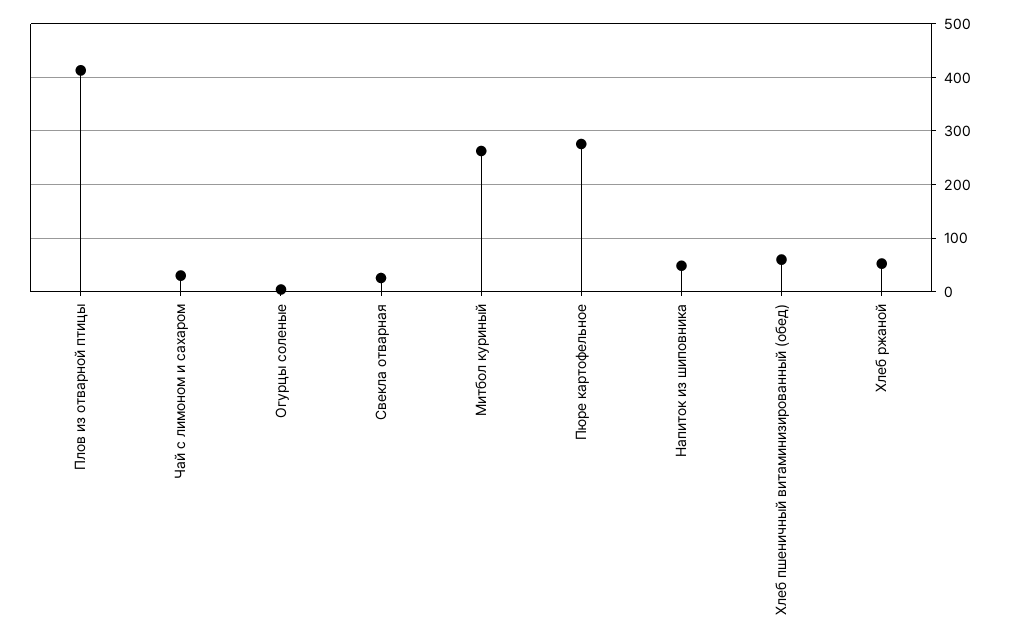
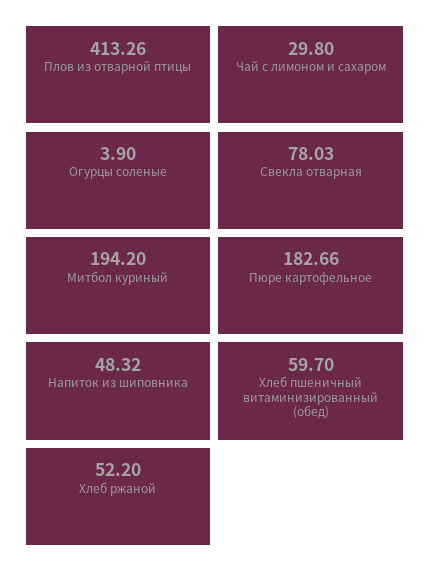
  {
    "Плов из отварной птицы": 413.26,
    "Чай с лимоном и сахаром": 29.8,
    "Огурцы соленые": 3.9,
-   "Свекла отварная": 20,
+   "Свекла отварная": 78.03,
-   "Митбол куриный": 260,
+   "Митбол куриный": 194.2,
-   "Пюре картофельное": 280,
+   "Пюре картофельное": 182.66,
    "Напиток из шиповника": 48.32,
    "Хлеб пшеничный витаминизированный (обед)": 59.7,
    "Хлеб ржаной": 52.2
  }

